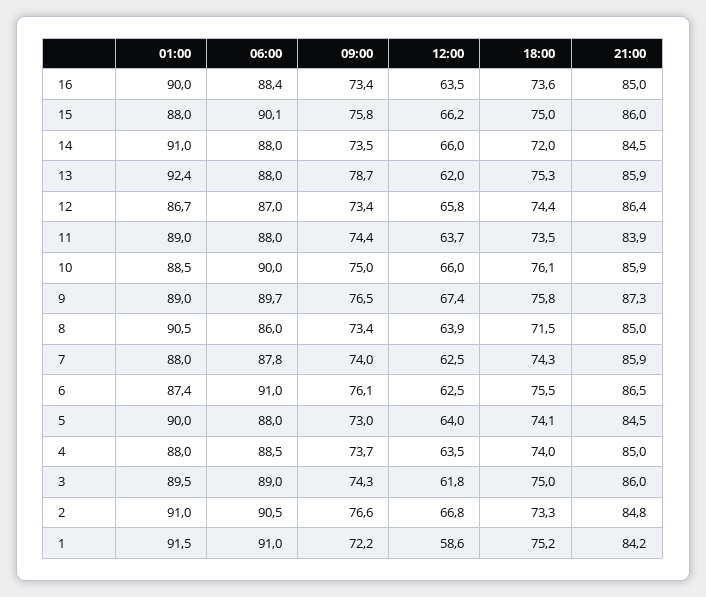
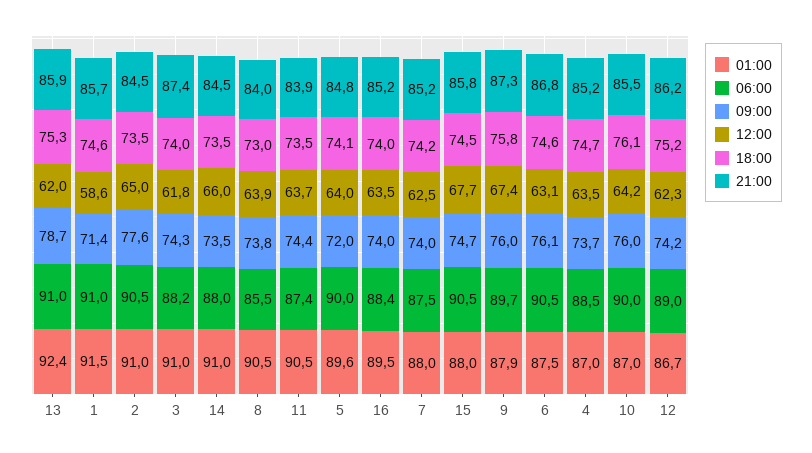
  {
    "01:00": {
-     "16": 90,
+     "16": 89.5,
      "15": 88,
      "14": 91,
      "13": 92.4,
      "12": 86.7,
-     "11": 89,
+     "11": 90.5,
-     "10": 88.5,
+     "10": 87,
-     "9": 89,
+     "9": 87.9,
      "8": 90.5,
      "7": 88,
-     "6": 87.4,
+     "6": 87.5,
-     "5": 90,
+     "5": 89.6,
-     "4": 88,
+     "4": 87,
-     "3": 89.5,
+     "3": 91,
      "2": 91,
      "1": 91.5
    },
    "06:00": {
      "16": 88.4,
-     "15": 90.1,
+     "15": 90.5,
      "14": 88,
-     "13": 88,
+     "13": 91,
-     "12": 87,
+     "12": 89,
-     "11": 88,
+     "11": 87.4,
      "10": 90,
      "9": 89.7,
-     "8": 86,
+     "8": 85.5,
-     "7": 87.8,
+     "7": 87.5,
-     "6": 91,
+     "6": 90.5,
-     "5": 88,
+     "5": 90,
      "4": 88.5,
-     "3": 89,
+     "3": 88.2,
      "2": 90.5,
      "1": 91
    },
    "09:00": {
-     "16": 73.4,
+     "16": 74,
-     "15": 75.8,
+     "15": 74.7,
      "14": 73.5,
      "13": 78.7,
-     "12": 73.4,
+     "12": 74.2,
      "11": 74.4,
-     "10": 75,
+     "10": 76,
-     "9": 76.5,
+     "9": 76,
-     "8": 73.4,
+     "8": 73.8,
      "7": 74,
      "6": 76.1,
-     "5": 73,
+     "5": 72,
      "4": 73.7,
      "3": 74.3,
-     "2": 76.6,
+     "2": 77.6,
-     "1": 72.2
+     "1": 71.4
    },
    "12:00": {
      "16": 63.5,
-     "15": 66.2,
+     "15": 67.7,
      "14": 66,
      "13": 62,
-     "12": 65.8,
+     "12": 62.3,
      "11": 63.7,
-     "10": 66,
+     "10": 64.2,
      "9": 67.4,
      "8": 63.9,
      "7": 62.5,
-     "6": 62.5,
+     "6": 63.1,
      "5": 64,
      "4": 63.5,
      "3": 61.8,
-     "2": 66.8,
+     "2": 65,
      "1": 58.6
    },
    "18:00": {
-     "16": 73.6,
+     "16": 74,
-     "15": 75,
+     "15": 74.5,
-     "14": 72,
+     "14": 73.5,
      "13": 75.3,
-     "12": 74.4,
+     "12": 75.2,
      "11": 73.5,
      "10": 76.1,
      "9": 75.8,
-     "8": 71.5,
+     "8": 73,
-     "7": 74.3,
+     "7": 74.2,
-     "6": 75.5,
+     "6": 74.6,
      "5": 74.1,
-     "4": 74,
+     "4": 74.7,
-     "3": 75,
+     "3": 74,
-     "2": 73.3,
+     "2": 73.5,
-     "1": 75.2
+     "1": 74.6
    },
    "21:00": {
-     "16": 85,
+     "16": 85.2,
-     "15": 86,
+     "15": 85.8,
      "14": 84.5,
      "13": 85.9,
-     "12": 86.4,
+     "12": 86.2,
      "11": 83.9,
-     "10": 85.9,
+     "10": 85.5,
      "9": 87.3,
-     "8": 85,
+     "8": 84,
-     "7": 85.9,
+     "7": 85.2,
-     "6": 86.5,
+     "6": 86.8,
-     "5": 84.5,
+     "5": 84.8,
-     "4": 85,
+     "4": 85.2,
-     "3": 86,
+     "3": 87.4,
-     "2": 84.8,
+     "2": 84.5,
-     "1": 84.2
+     "1": 85.7
    }
  }

